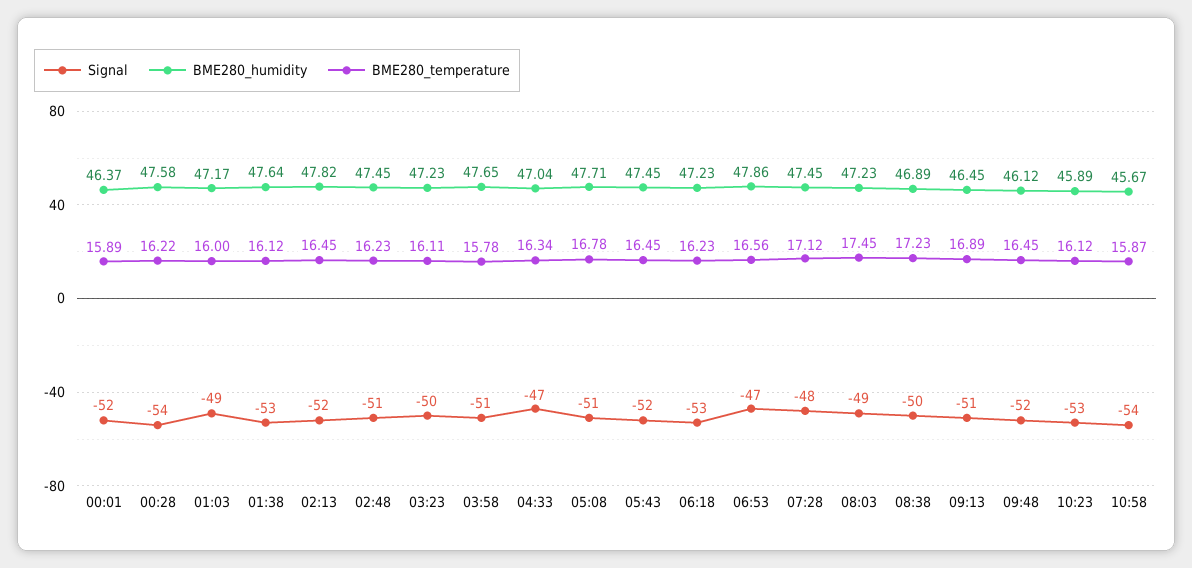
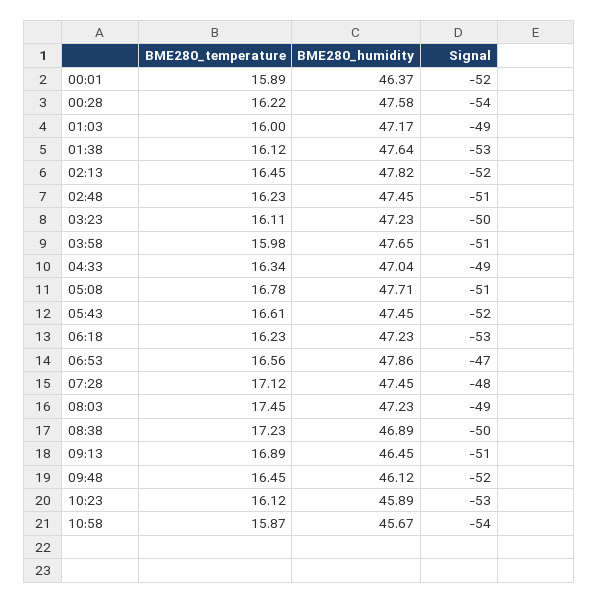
  {
    "Signal": {
      "00:01": -52,
      "00:28": -54,
      "01:03": -49,
      "01:38": -53,
      "02:13": -52,
      "02:48": -51,
      "03:23": -50,
      "03:58": -51,
-     "04:33": -47,
+     "04:33": -49,
      "05:08": -51,
      "05:43": -52,
      "06:18": -53,
      "06:53": -47,
      "07:28": -48,
      "08:03": -49,
      "08:38": -50,
      "09:13": -51,
      "09:48": -52,
      "10:23": -53,
      "10:58": -54
    },
    "BME280_humidity": {
      "00:01": 46.37,
      "00:28": 47.58,
      "01:03": 47.17,
      "01:38": 47.64,
      "02:13": 47.82,
      "02:48": 47.45,
      "03:23": 47.23,
      "03:58": 47.65,
      "04:33": 47.04,
      "05:08": 47.71,
      "05:43": 47.45,
      "06:18": 47.23,
      "06:53": 47.86,
      "07:28": 47.45,
      "08:03": 47.23,
      "08:38": 46.89,
      "09:13": 46.45,
      "09:48": 46.12,
      "10:23": 45.89,
      "10:58": 45.67
    },
    "BME280_temperature": {
      "00:01": 15.89,
      "00:28": 16.22,
      "01:03": 16,
      "01:38": 16.12,
      "02:13": 16.45,
      "02:48": 16.23,
      "03:23": 16.11,
-     "03:58": 15.78,
+     "03:58": 15.98,
      "04:33": 16.34,
      "05:08": 16.78,
-     "05:43": 16.45,
+     "05:43": 16.61,
      "06:18": 16.23,
      "06:53": 16.56,
      "07:28": 17.12,
      "08:03": 17.45,
      "08:38": 17.23,
      "09:13": 16.89,
      "09:48": 16.45,
      "10:23": 16.12,
      "10:58": 15.87
    }
  }

